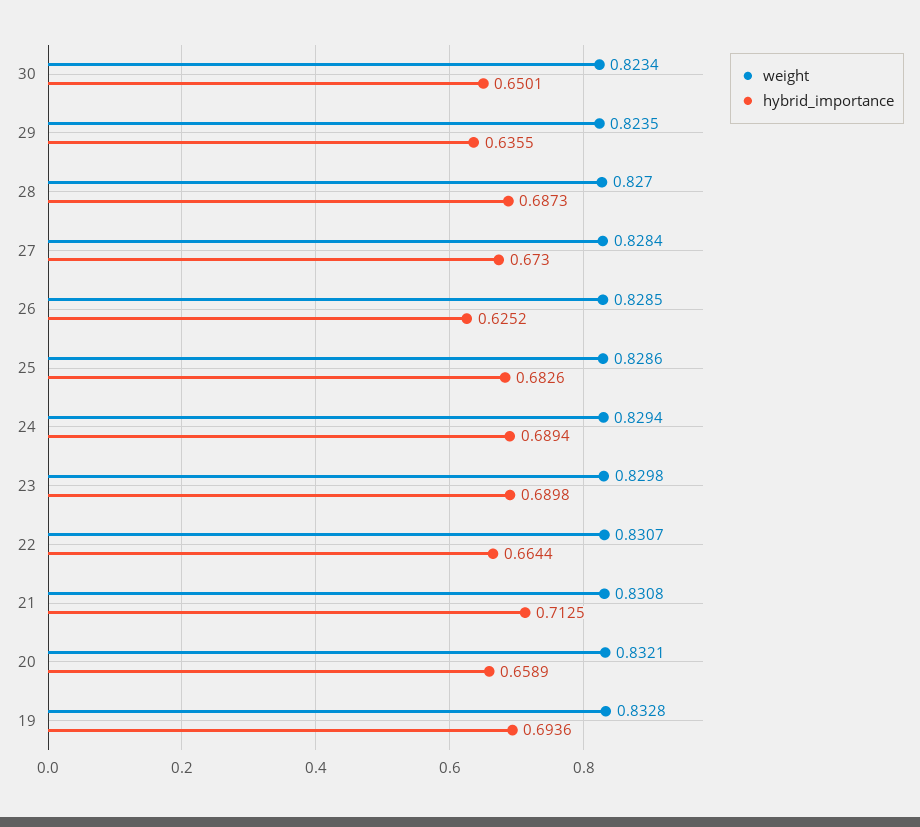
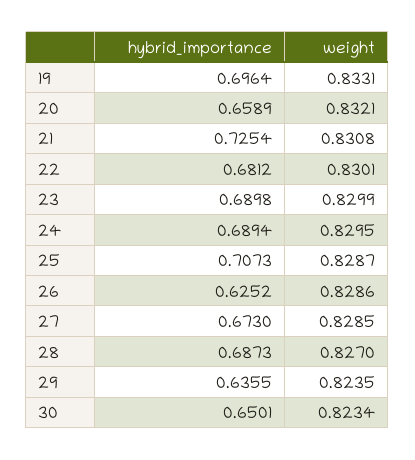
  {
    "weight": {
      "30": 0.8234,
      "29": 0.8235,
      "28": 0.827,
-     "27": 0.8284,
+     "27": 0.8285,
-     "26": 0.8285,
+     "26": 0.8286,
-     "25": 0.8286,
+     "25": 0.8287,
-     "24": 0.8294,
+     "24": 0.8295,
-     "23": 0.8298,
+     "23": 0.8299,
-     "22": 0.8307,
+     "22": 0.8301,
      "21": 0.8308,
      "20": 0.8321,
-     "19": 0.8328
+     "19": 0.8331
    },
    "hybrid_importance": {
      "30": 0.6501,
      "29": 0.6355,
      "28": 0.6873,
      "27": 0.673,
      "26": 0.6252,
-     "25": 0.6826,
+     "25": 0.7073,
      "24": 0.6894,
      "23": 0.6898,
-     "22": 0.6644,
+     "22": 0.6812,
-     "21": 0.7125,
+     "21": 0.7254,
      "20": 0.6589,
-     "19": 0.6936
+     "19": 0.6964
    }
  }

